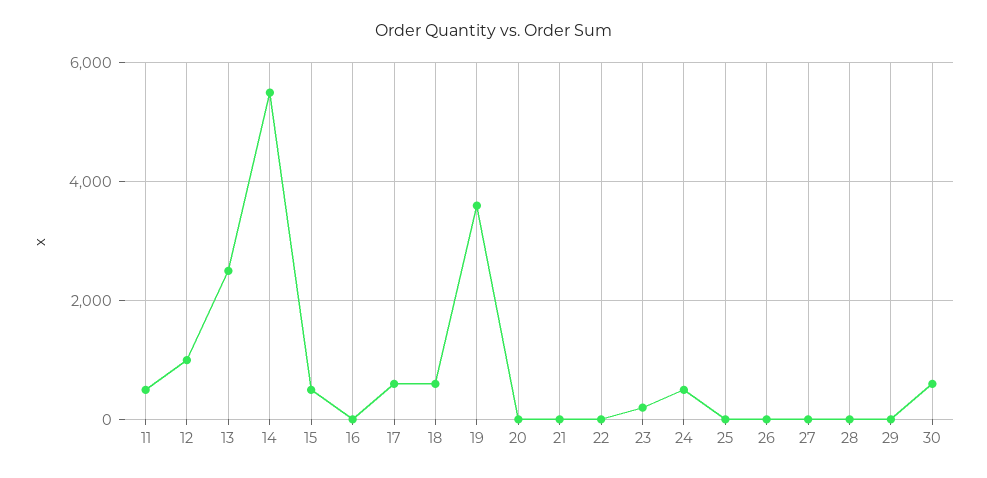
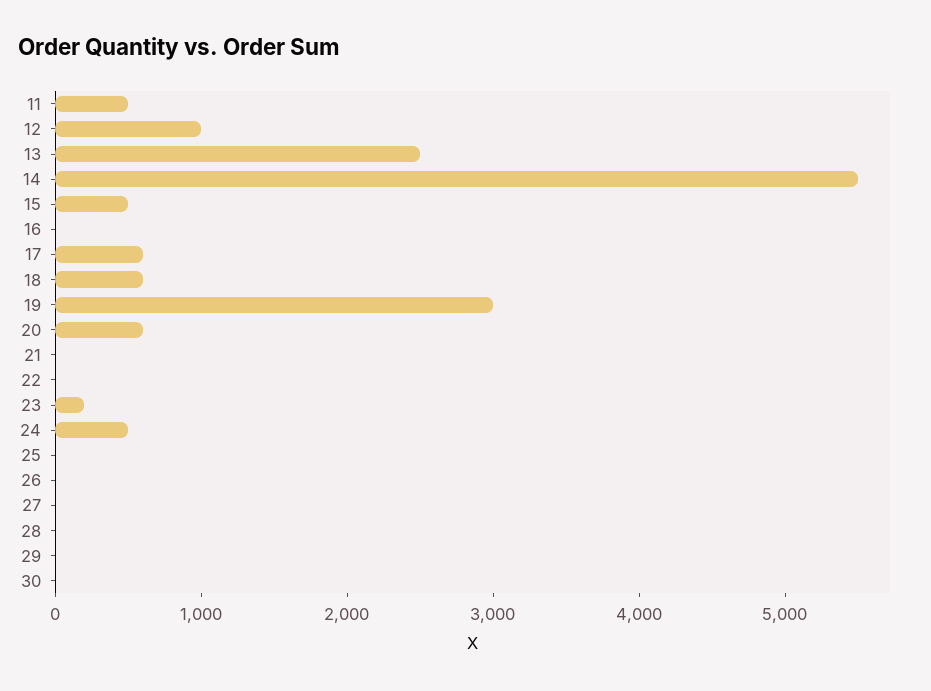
  {
    "11": 600,
    "12": 1000,
    "13": 2600,
    "14": 5600,
    "15": 600,
    "16": 0,
    "17": 600,
    "18": 600,
-   "19": 3600,
+   "19": 3000,
-   "20": 0,
+   "20": 600,
    "21": 0,
    "22": 0,
    "23": 200,
    "24": 600,
    "25": 0,
    "26": 0,
    "27": 0,
    "28": 0,
    "29": 0,
-   "30": 600
+   "30": 0
  }

